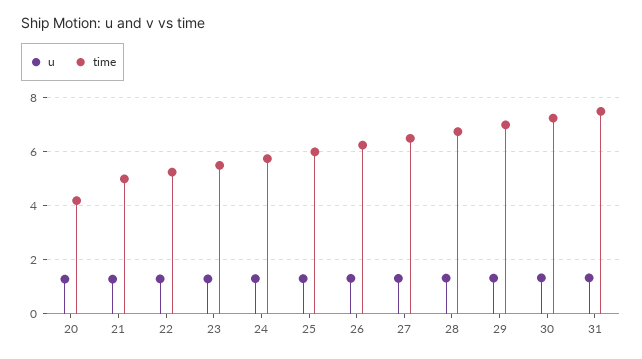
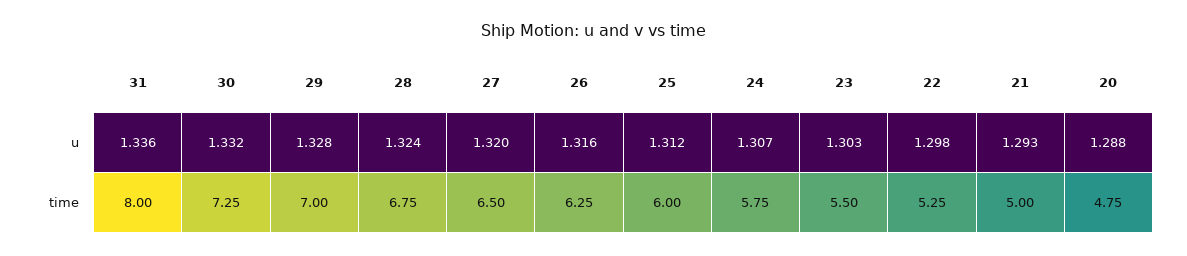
  {
    "u": {
      "20": 1.288,
      "21": 1.293,
      "22": 1.298,
      "23": 1.303,
      "24": 1.307,
      "25": 1.312,
      "26": 1.316,
      "27": 1.32,
      "28": 1.324,
      "29": 1.328,
      "30": 1.332,
      "31": 1.336
    },
    "time": {
-     "20": 4.25,
+     "20": 4.75,
      "21": 5,
      "22": 5.25,
      "23": 5.5,
      "24": 5.75,
      "25": 6,
      "26": 6.25,
      "27": 6.5,
      "28": 6.75,
      "29": 7,
      "30": 7.25,
-     "31": 7.5
+     "31": 8
    }
  }

